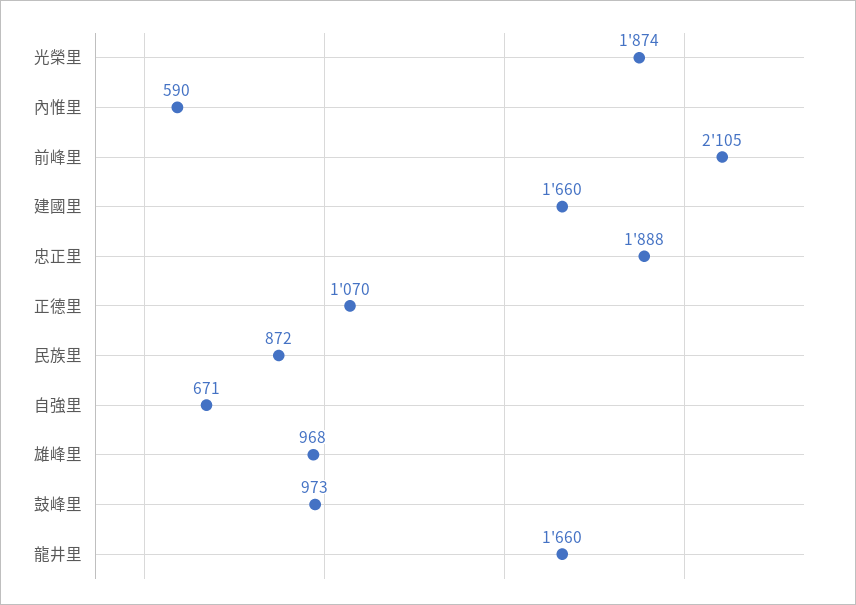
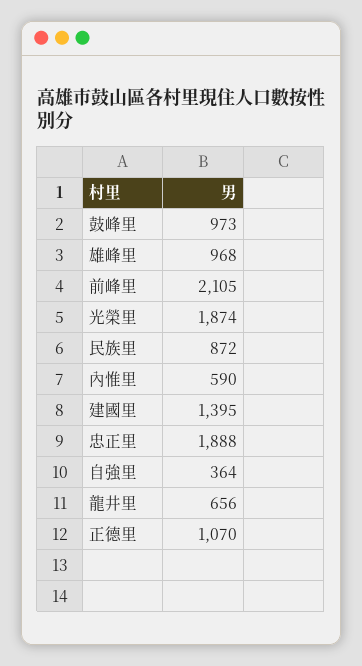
  {
    "光榮里": 1874,
    "內惟里": 590,
    "前峰里": 2105,
-   "建國里": 1660,
+   "建國里": 1395,
    "忠正里": 1888,
    "正德里": 1070,
    "民族里": 872,
-   "自強里": 671,
+   "自強里": 364,
    "雄峰里": 968,
    "鼓峰里": 973,
-   "龍井里": 1660
+   "龍井里": 656
  }

